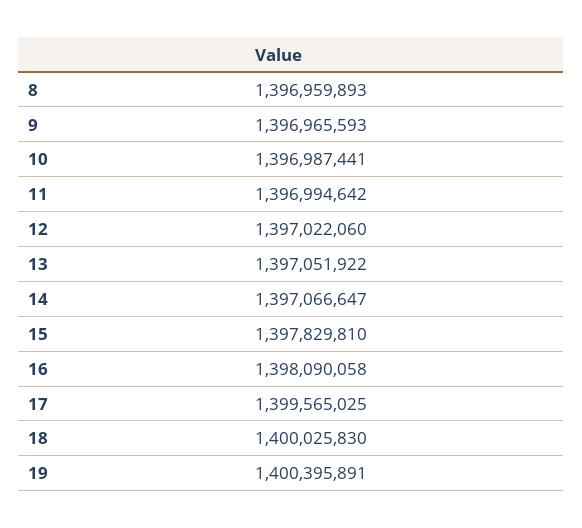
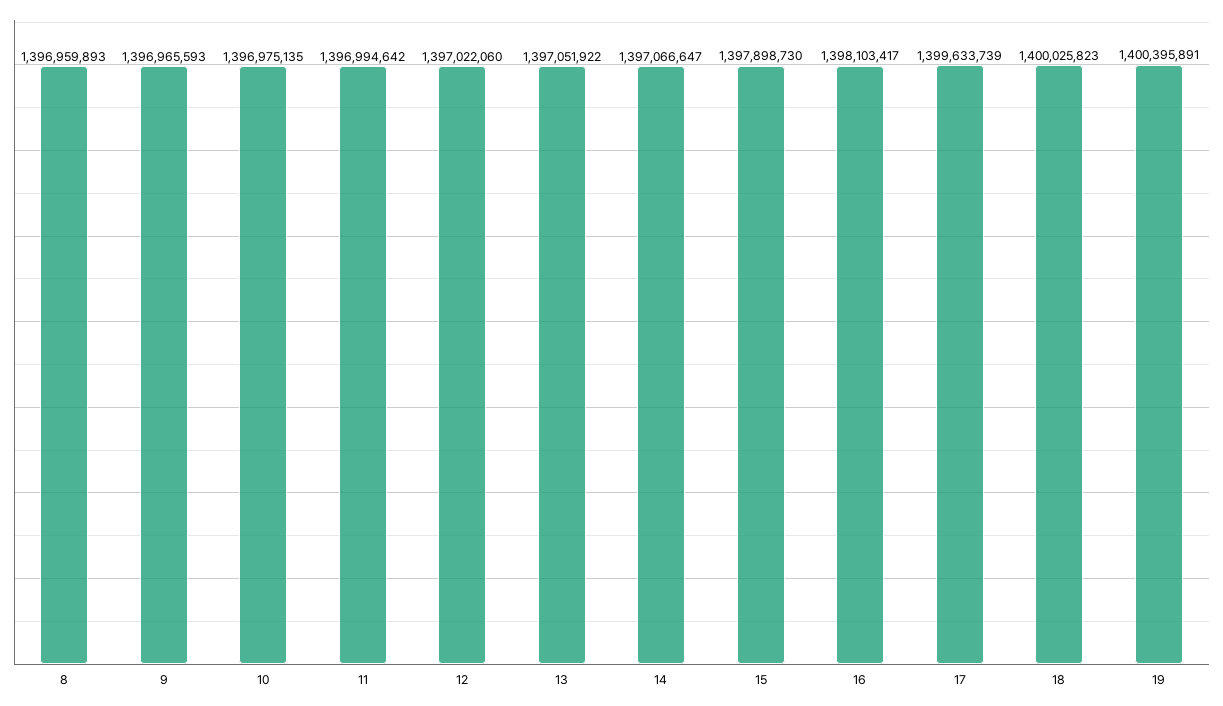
  {
    "8": 1396959893,
    "9": 1396965593,
-   "10": 1396987441,
+   "10": 1396975135,
    "11": 1396994642,
    "12": 1397022060,
    "13": 1397051922,
    "14": 1397066647,
-   "15": 1397829810,
+   "15": 1397898730,
-   "16": 1398090058,
+   "16": 1398103417,
-   "17": 1399565025,
+   "17": 1399633739,
-   "18": 1400025830,
+   "18": 1400025823,
    "19": 1400395891
  }

